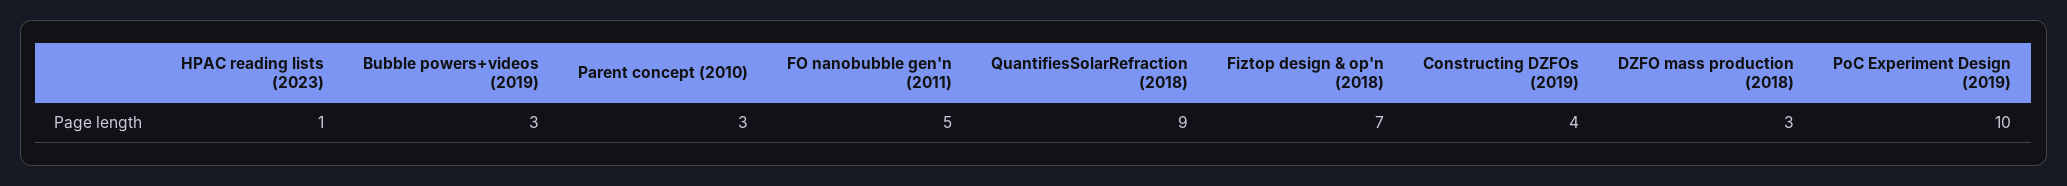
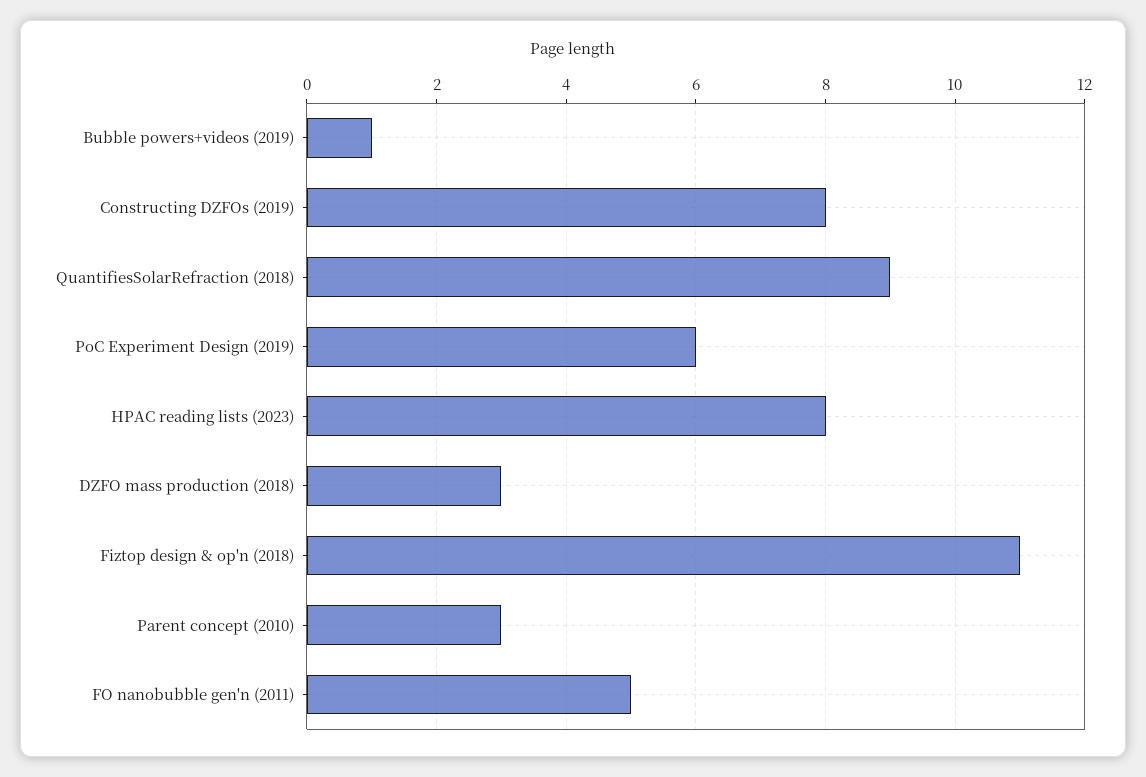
  {
-   "HPAC reading lists (2023)": 1,
+   "HPAC reading lists (2023)": 8,
-   "Bubble powers+videos (2019)": 3,
+   "Bubble powers+videos (2019)": 1,
    "Parent concept (2010)": 3,
    "FO nanobubble gen'n (2011)": 5,
    "QuantifiesSolarRefraction (2018)": 9,
-   "Fiztop design & op'n (2018)": 7,
+   "Fiztop design & op'n (2018)": 11,
-   "Constructing DZFOs (2019)": 4,
+   "Constructing DZFOs (2019)": 8,
    "DZFO mass production (2018)": 3,
-   "PoC Experiment Design (2019)": 10
+   "PoC Experiment Design (2019)": 6
  }

